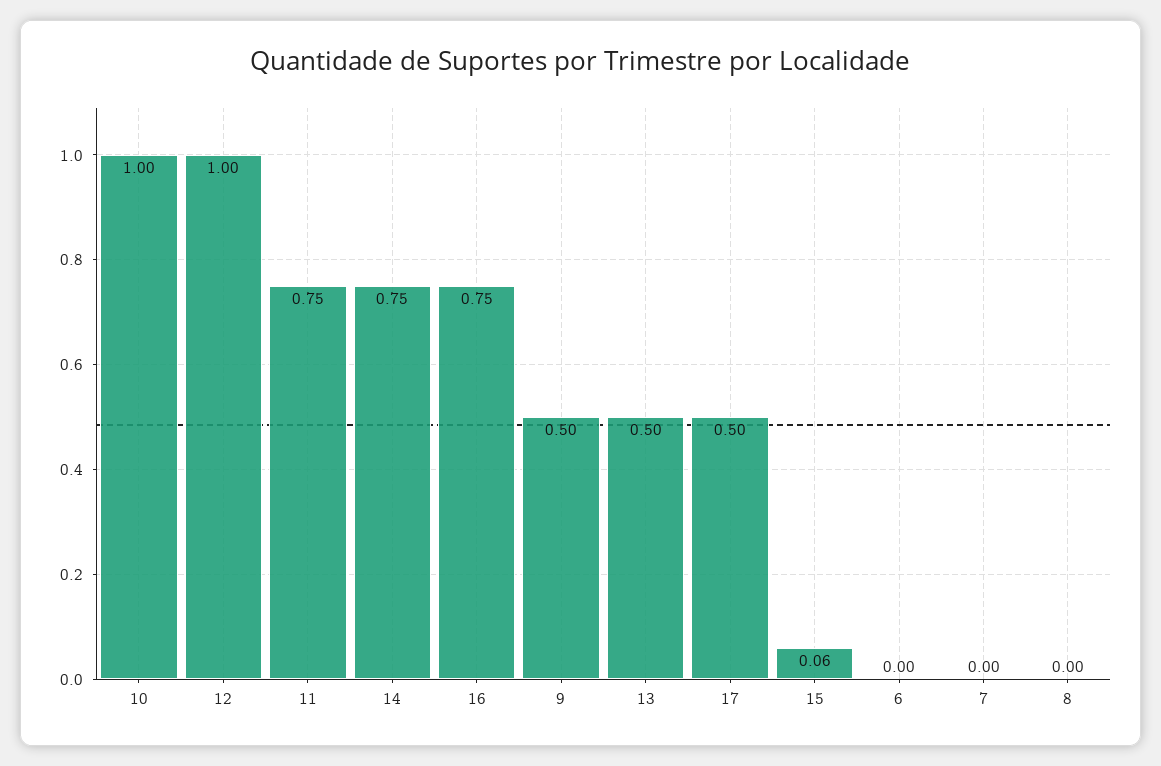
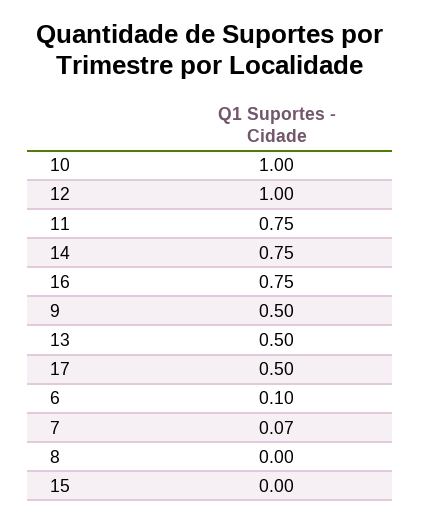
  {
    "10": 1,
    "12": 1,
    "11": 0.75,
    "14": 0.75,
    "16": 0.75,
    "9": 0.5,
    "13": 0.5,
    "17": 0.5,
-   "15": 0.06,
+   "15": 0,
-   "6": 0,
+   "6": 0.1,
-   "7": 0,
+   "7": 0.07,
    "8": 0
  }

